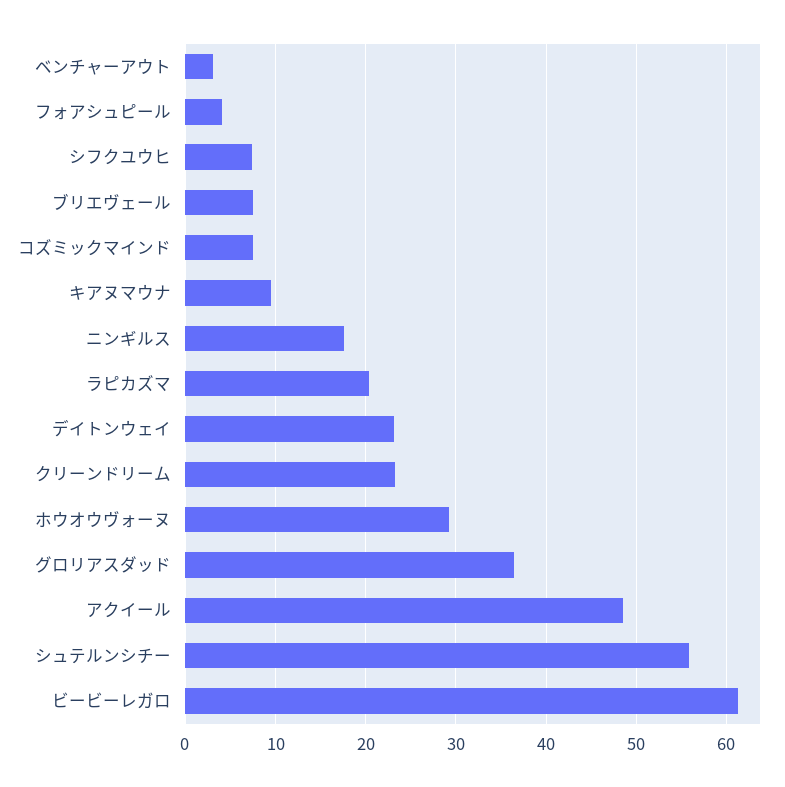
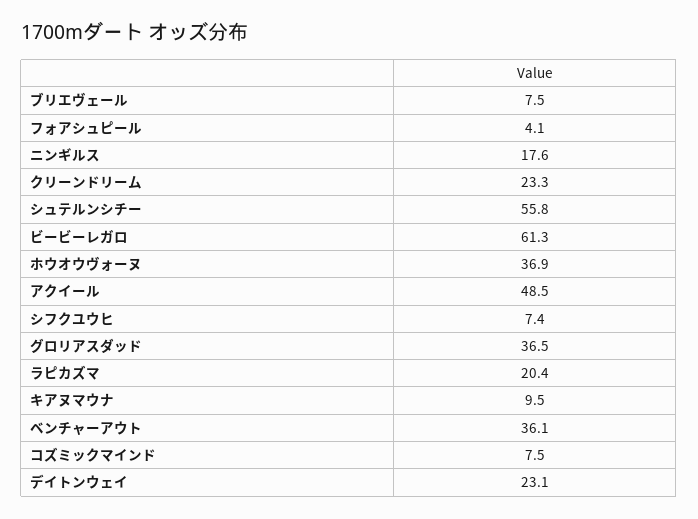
  {
-   "ベンチャーアウト": 3,
+   "ベンチャーアウト": 36.1,
    "フォアシュピール": 4.1,
    "シフクユウヒ": 7.4,
    "ブリエヴェール": 7.5,
    "コズミックマインド": 7.5,
    "キアヌマウナ": 9.5,
    "ニンギルス": 17.6,
    "ラピカズマ": 20.4,
    "デイトンウェイ": 23.1,
    "クリーンドリーム": 23.3,
-   "ホウオウヴォーヌ": 29,
+   "ホウオウヴォーヌ": 36.9,
    "グロリアスダッド": 36.5,
    "アクイール": 48.5,
    "シュテルンシチー": 55.8,
    "ビービーレガロ": 61.3
  }

